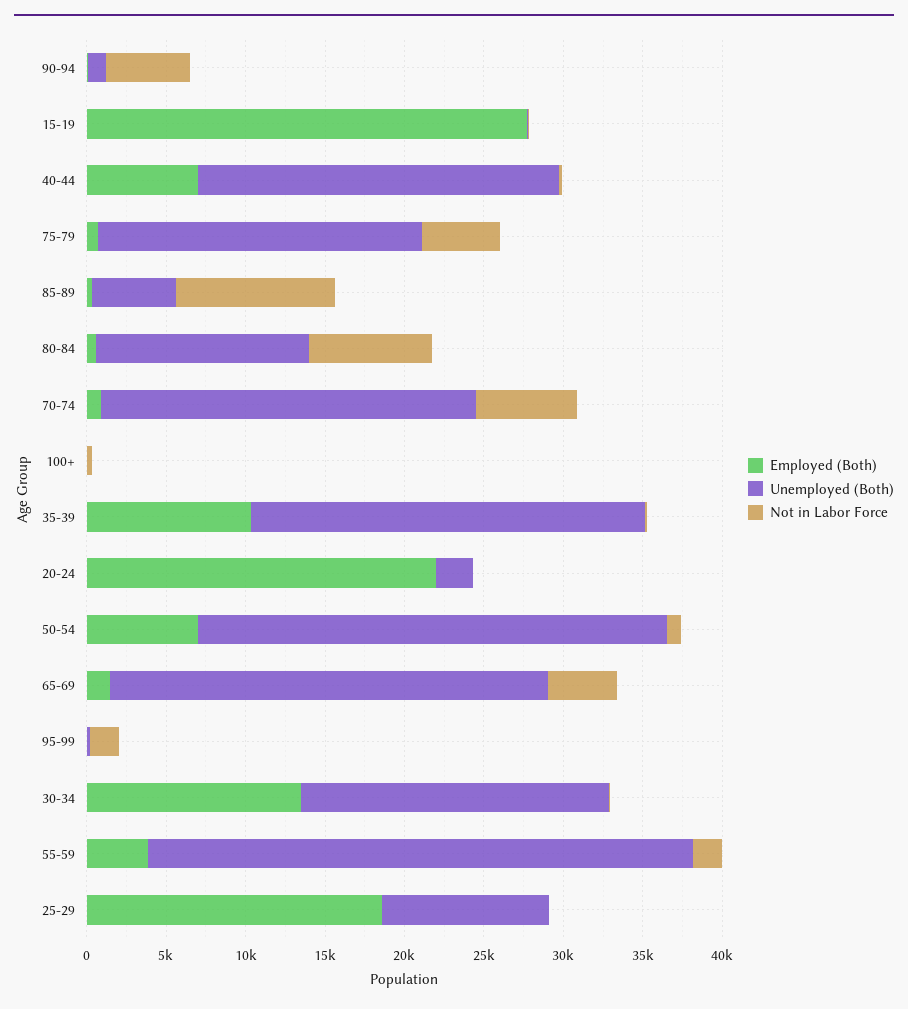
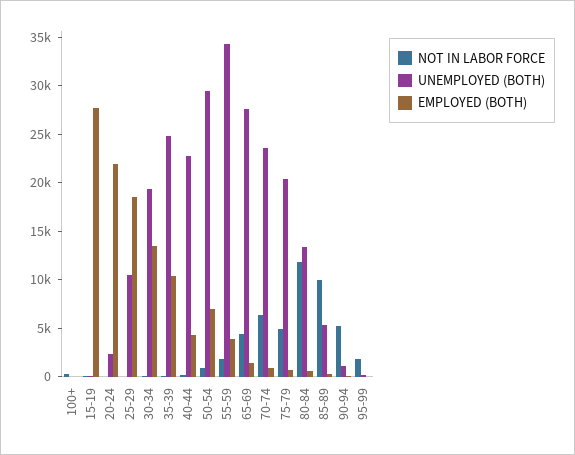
  {
    "Employed (Both)": {
      "90-94": 0,
      "15-19": 28000,
-     "40-44": 7000,
+     "40-44": 4000,
      "75-79": 1000,
      "85-89": 0,
      "80-84": 1000,
      "70-74": 1000,
      "100+": 0,
      "35-39": 10000,
      "20-24": 22000,
      "50-54": 7000,
      "65-69": 1000,
      "95-99": 0,
      "30-34": 14000,
      "55-59": 4000,
      "25-29": 19000
    },
    "Unemployed (Both)": {
      "90-94": 1000,
      "15-19": 0,
      "40-44": 23000,
      "75-79": 20000,
      "85-89": 5000,
      "80-84": 13000,
      "70-74": 24000,
      "100+": 0,
      "35-39": 25000,
      "20-24": 2000,
      "50-54": 29000,
      "65-69": 28000,
      "95-99": 0,
      "30-34": 19000,
      "55-59": 34000,
      "25-29": 10000
    },
    "Not in Labor Force": {
      "90-94": 5000,
      "15-19": 0,
      "40-44": 0,
      "75-79": 5000,
      "85-89": 10000,
-     "80-84": 8000,
+     "80-84": 12000,
      "70-74": 6000,
      "100+": 0,
      "35-39": 0,
      "20-24": 0,
      "50-54": 1000,
      "65-69": 4000,
      "95-99": 2000,
      "30-34": 0,
      "55-59": 2000,
      "25-29": 0
    }
  }

